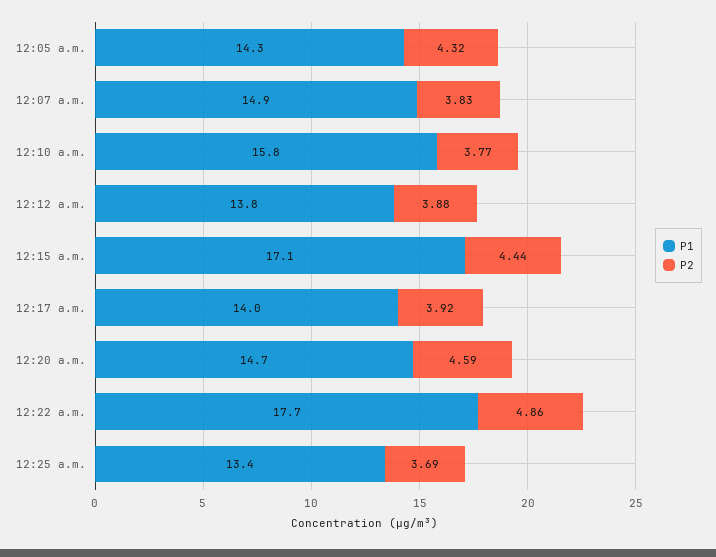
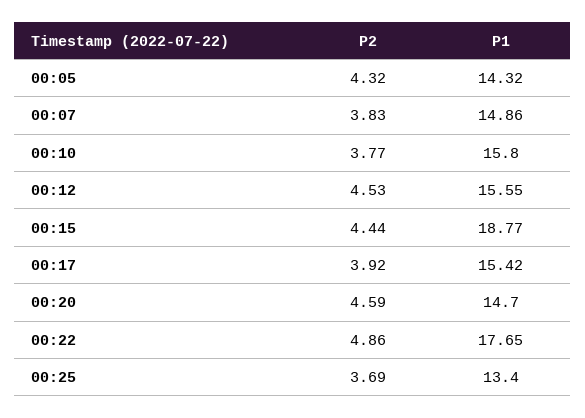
  {
    "P1": {
      "12:05 a.m.": 14.32,
      "12:07 a.m.": 14.86,
      "12:10 a.m.": 15.8,
-     "12:12 a.m.": 13.8,
+     "12:12 a.m.": 15.55,
-     "12:15 a.m.": 17.1,
+     "12:15 a.m.": 18.77,
-     "12:17 a.m.": 14,
+     "12:17 a.m.": 15.42,
      "12:20 a.m.": 14.7,
      "12:22 a.m.": 17.65,
      "12:25 a.m.": 13.4
    },
    "P2": {
      "12:05 a.m.": 4.32,
      "12:07 a.m.": 3.83,
      "12:10 a.m.": 3.77,
-     "12:12 a.m.": 3.88,
+     "12:12 a.m.": 4.53,
      "12:15 a.m.": 4.44,
      "12:17 a.m.": 3.92,
      "12:20 a.m.": 4.59,
      "12:22 a.m.": 4.86,
      "12:25 a.m.": 3.69
    }
  }

